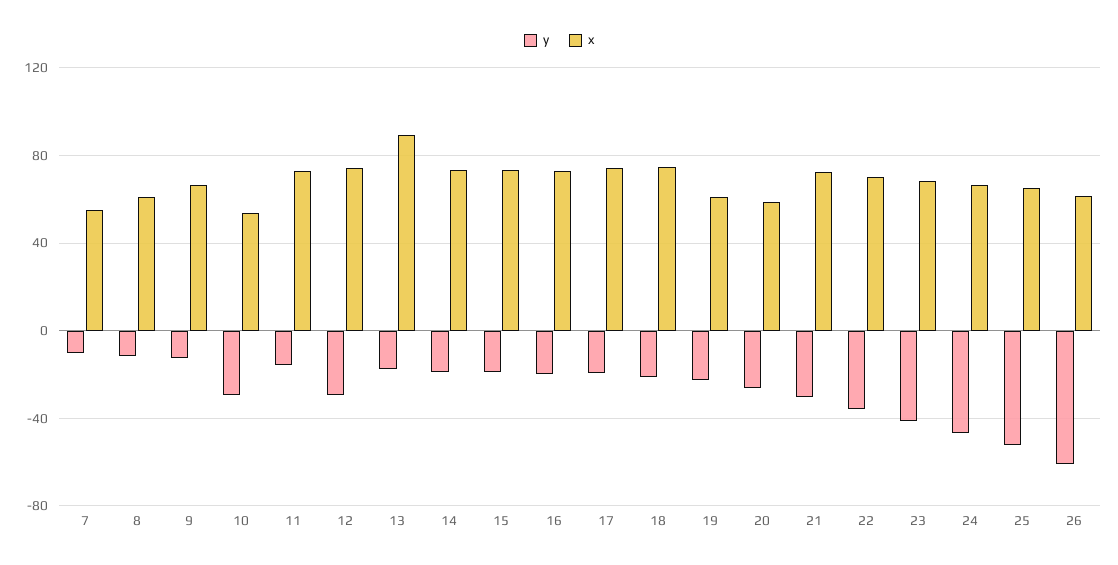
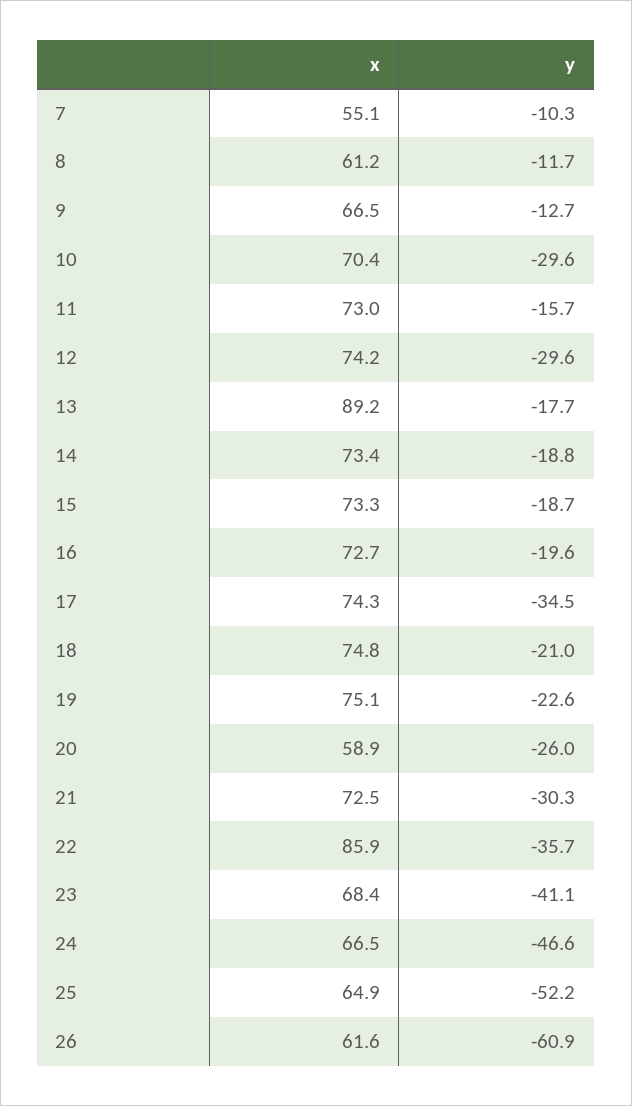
  {
    "y": {
      "7": -10.3,
      "8": -11.7,
      "9": -12.7,
      "10": -29.6,
      "11": -15.7,
      "12": -29.6,
      "13": -17.7,
      "14": -18.8,
      "15": -18.7,
      "16": -19.6,
-     "17": -20,
+     "17": -34.5,
      "18": -21,
      "19": -22.6,
      "20": -26,
      "21": -30.3,
      "22": -35.7,
      "23": -41.1,
      "24": -46.6,
      "25": -52.2,
      "26": -60.9
    },
    "x": {
      "7": 55.1,
      "8": 61.2,
      "9": 66.5,
-     "10": 55,
+     "10": 70.4,
      "11": 73,
      "12": 74.2,
      "13": 89.2,
      "14": 73.4,
      "15": 73.3,
      "16": 72.7,
      "17": 74.3,
      "18": 74.8,
-     "19": 60,
+     "19": 75.1,
      "20": 58.9,
      "21": 72.5,
-     "22": 70,
+     "22": 85.9,
      "23": 68.4,
      "24": 66.5,
      "25": 64.9,
      "26": 61.6
    }
  }

